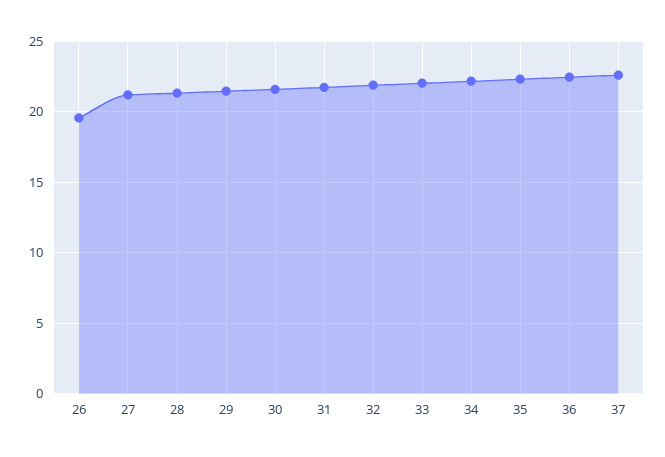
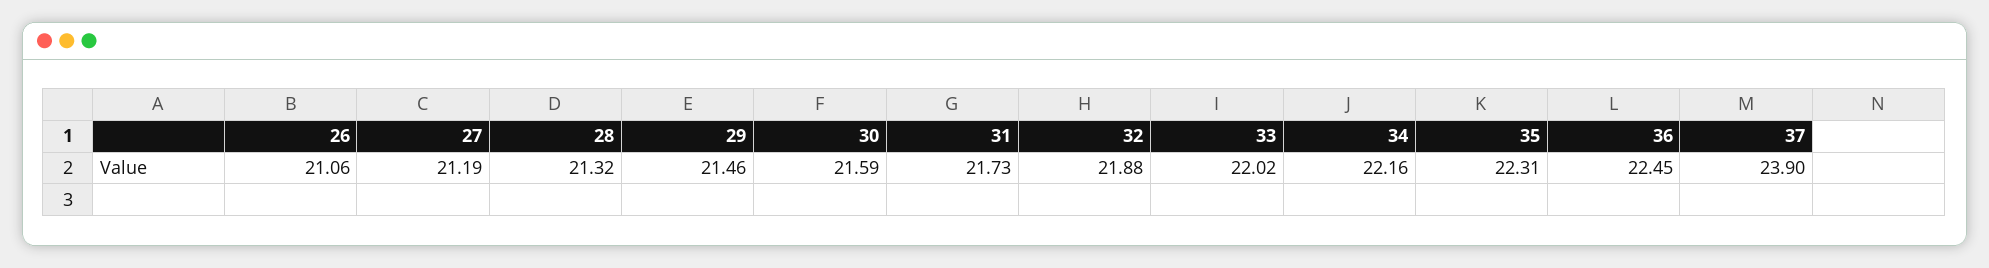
  {
-   "26": 19.5,
+   "26": 21.06,
    "27": 21.19,
    "28": 21.32,
    "29": 21.46,
    "30": 21.59,
    "31": 21.73,
    "32": 21.88,
    "33": 22.02,
    "34": 22.16,
    "35": 22.31,
    "36": 22.45,
-   "37": 22.5
+   "37": 23.9
  }

